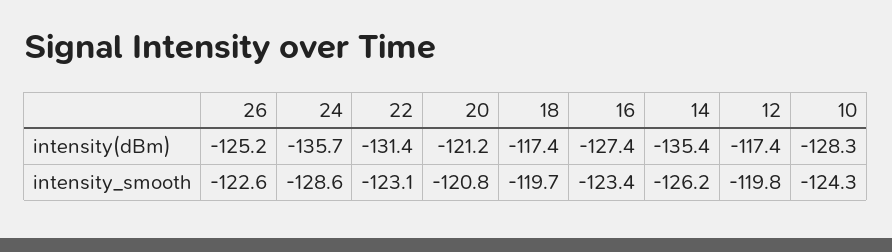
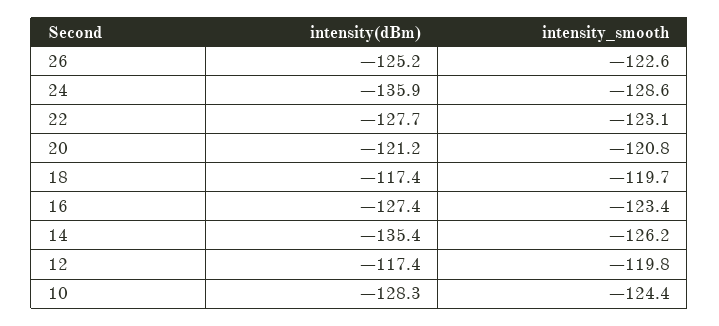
  {
    "26": {
      "intensity(dBm)": -125.2,
      "intensity_smooth": -122.6
    },
    "24": {
-     "intensity(dBm)": -135.7,
+     "intensity(dBm)": -135.9,
      "intensity_smooth": -128.6
    },
    "22": {
-     "intensity(dBm)": -131.4,
+     "intensity(dBm)": -127.7,
      "intensity_smooth": -123.1
    },
    "20": {
      "intensity(dBm)": -121.2,
      "intensity_smooth": -120.8
    },
    "18": {
      "intensity(dBm)": -117.4,
      "intensity_smooth": -119.7
    },
    "16": {
      "intensity(dBm)": -127.4,
      "intensity_smooth": -123.4
    },
    "14": {
      "intensity(dBm)": -135.4,
      "intensity_smooth": -126.2
    },
    "12": {
      "intensity(dBm)": -117.4,
      "intensity_smooth": -119.8
    },
    "10": {
      "intensity(dBm)": -128.3,
-     "intensity_smooth": -124.3
+     "intensity_smooth": -124.4
    }
  }

